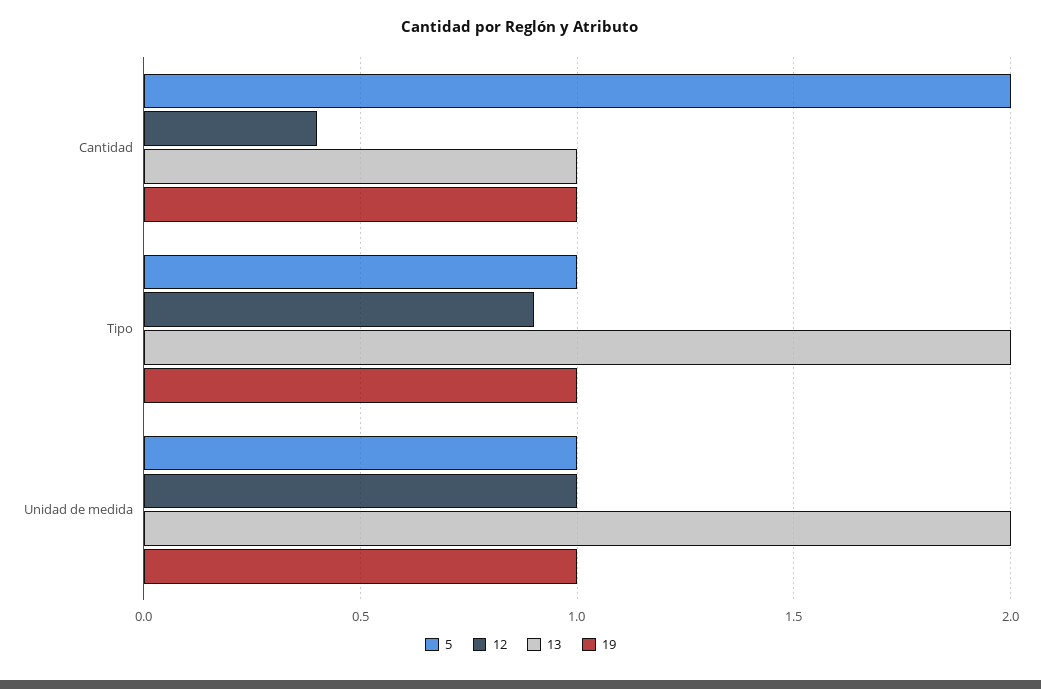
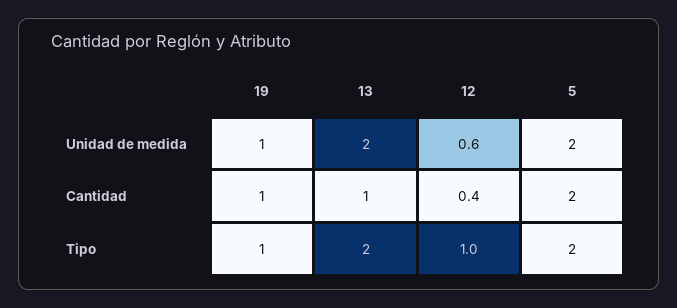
  {
    "5": {
      "Cantidad": 2,
-     "Tipo": 1,
+     "Tipo": 2,
-     "Unidad de medida": 1
+     "Unidad de medida": 2
    },
    "12": {
      "Cantidad": 0.4,
-     "Tipo": 0.9,
+     "Tipo": 1,
-     "Unidad de medida": 1
+     "Unidad de medida": 0.6
    },
    "13": {
      "Cantidad": 1,
      "Tipo": 2,
      "Unidad de medida": 2
    },
    "19": {
      "Cantidad": 1,
      "Tipo": 1,
      "Unidad de medida": 1
    }
  }

